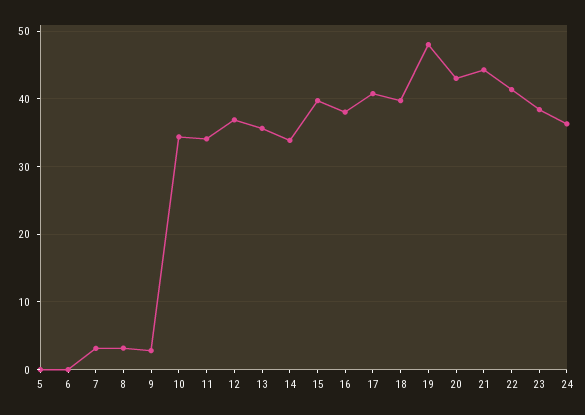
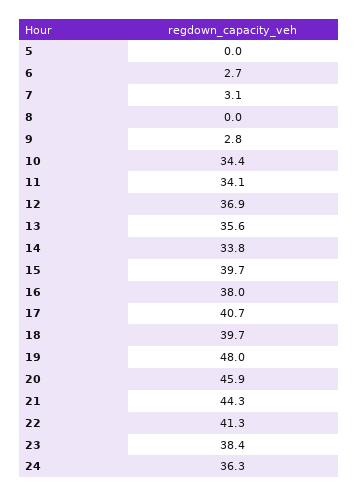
  {
    "5": 0,
-   "6": 0,
+   "6": 2.7,
    "7": 3.1,
-   "8": 3,
+   "8": 0,
    "9": 2.8,
    "10": 34.4,
    "11": 34.1,
    "12": 36.9,
    "13": 35.6,
    "14": 33.8,
    "15": 39.7,
    "16": 38,
    "17": 40.7,
    "18": 39.7,
    "19": 48,
-   "20": 43,
+   "20": 45.9,
    "21": 44.3,
    "22": 41.3,
    "23": 38.4,
    "24": 36.3
  }

